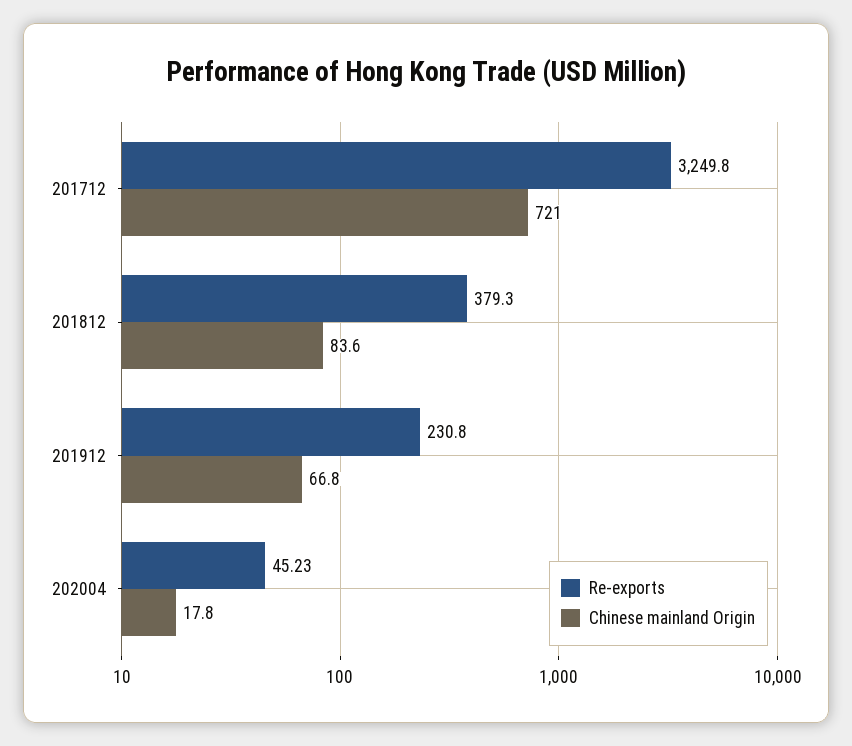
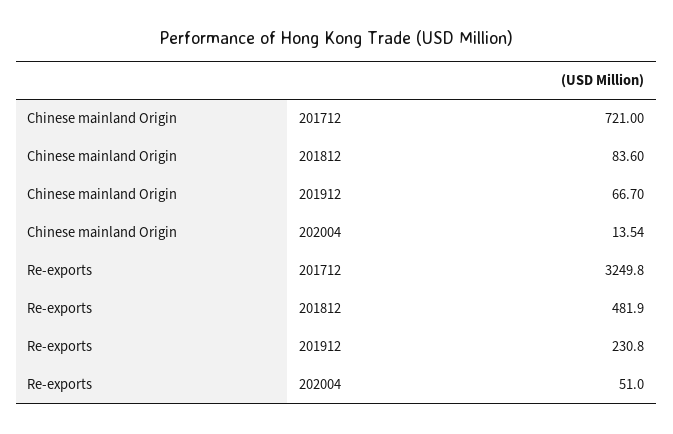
  {
    "Re-exports": {
      "201712": 3249.8,
-     "201812": 379.3,
+     "201812": 481.9,
      "201912": 230.8,
-     "202004": 45.23
+     "202004": 51
    },
    "Chinese mainland Origin": {
      "201712": 721,
      "201812": 83.6,
-     "201912": 66.8,
+     "201912": 66.7,
-     "202004": 17.8
+     "202004": 13.54
    }
  }

